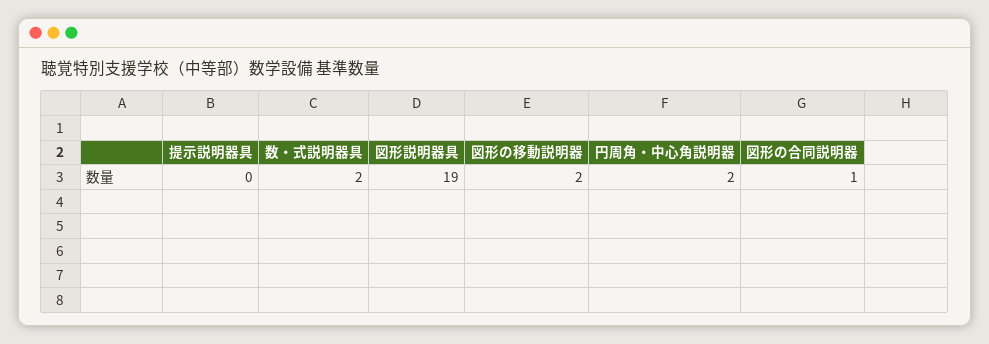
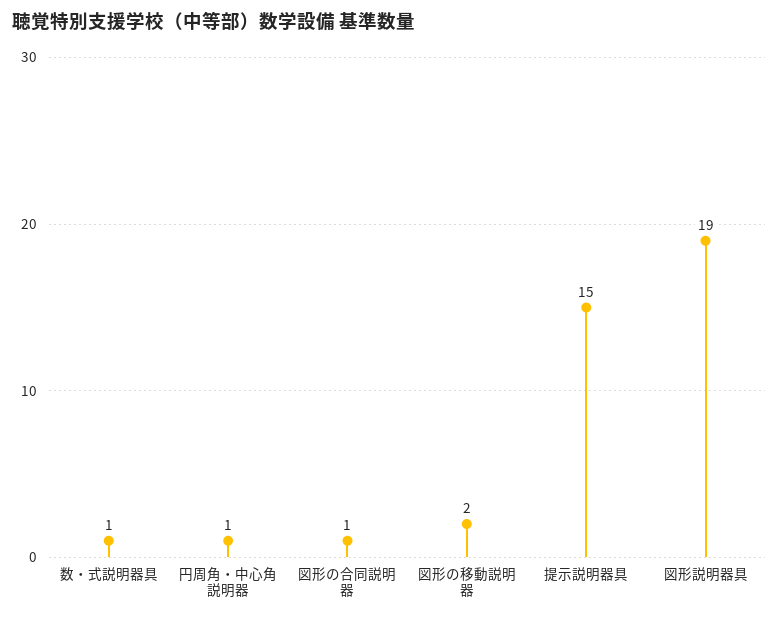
  {
-   "提示説明器具": 0,
+   "提示説明器具": 15,
-   "数・式説明器具": 2,
+   "数・式説明器具": 1,
    "図形説明器具": 19,
    "図形の移動説明器": 2,
-   "円周角・中心角説明器": 2,
+   "円周角・中心角説明器": 1,
    "図形の合同説明器": 1
  }

